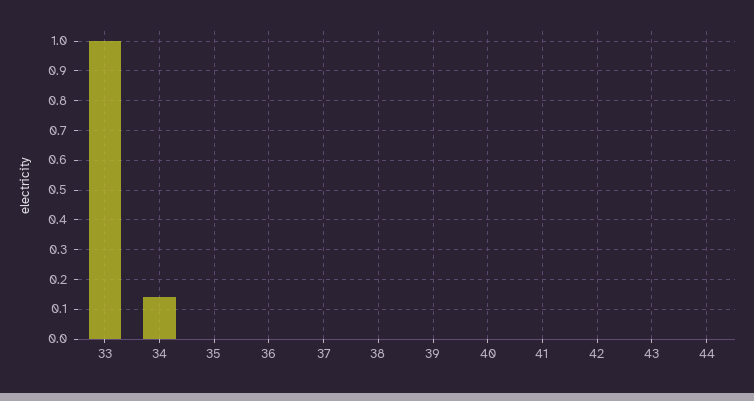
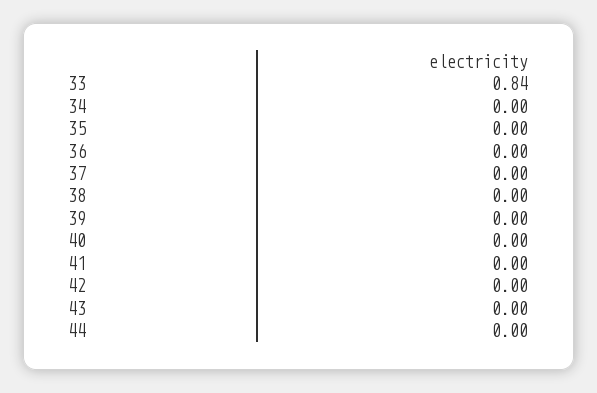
  {
-   "33": 1,
+   "33": 0.84,
-   "34": 0.15,
+   "34": 0,
    "35": 0,
    "36": 0,
    "37": 0,
    "38": 0,
    "39": 0,
    "40": 0,
    "41": 0,
    "42": 0,
    "43": 0,
    "44": 0
  }

